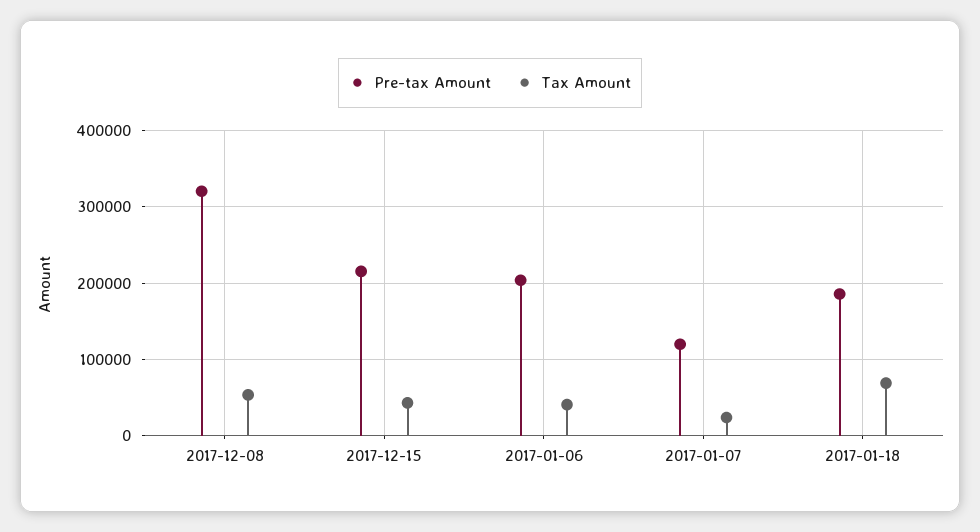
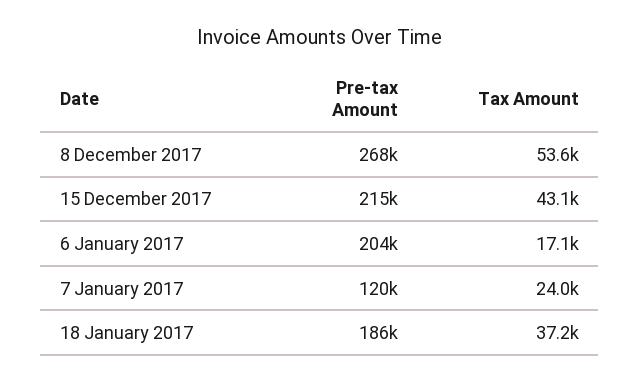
  {
    "Pre-tax Amount": {
-     "2017-12-08": 320000,
+     "2017-12-08": 268000,
      "2017-12-15": 215000,
      "2017-01-06": 204000,
      "2017-01-07": 120000,
      "2017-01-18": 186000
    },
    "Tax Amount": {
      "2017-12-08": 53600,
      "2017-12-15": 43100,
-     "2017-01-06": 40000,
+     "2017-01-06": 17100,
      "2017-01-07": 24000,
-     "2017-01-18": 70000
+     "2017-01-18": 37200
    }
  }

